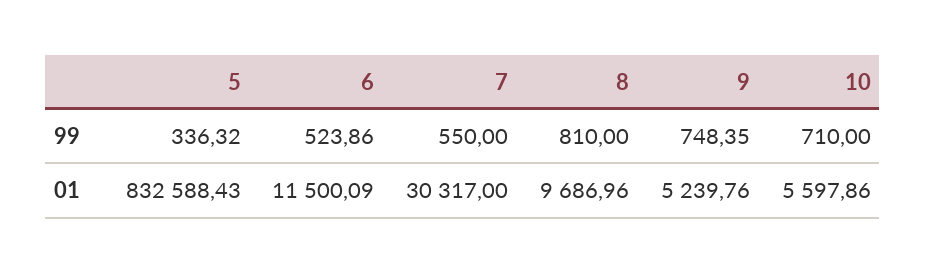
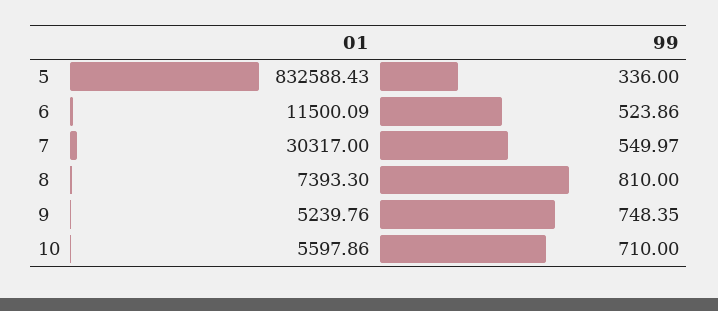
  {
    "5": {
-     "99": 336.32,
+     "99": 336,
      "01": 832588.43
    },
    "6": {
      "99": 523.86,
      "01": 11500.09
    },
    "7": {
-     "99": 550,
+     "99": 549.97,
      "01": 30317
    },
    "8": {
      "99": 810,
-     "01": 9686.96
+     "01": 7393.3
    },
    "9": {
      "99": 748.35,
      "01": 5239.76
    },
    "10": {
      "99": 710,
      "01": 5597.86
    }
  }

